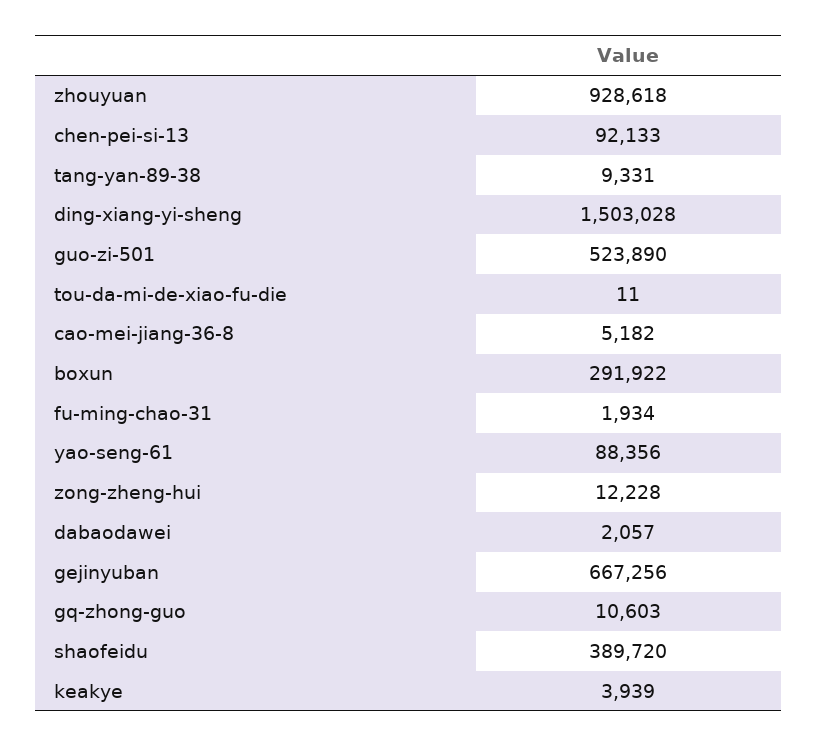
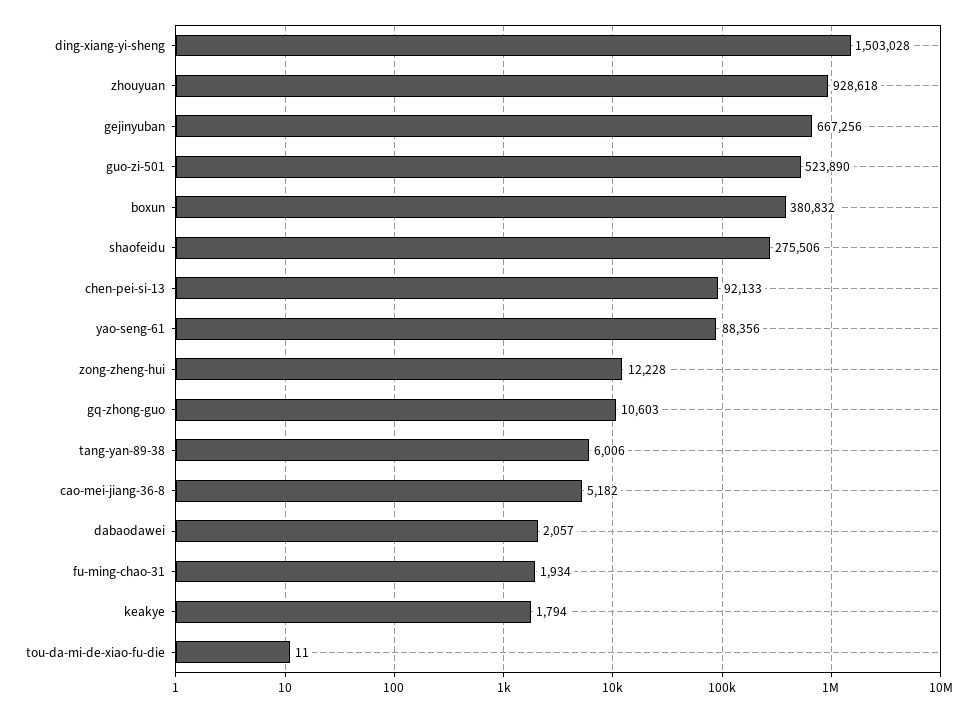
  {
    "zhouyuan": 928618,
    "chen-pei-si-13": 92133,
-   "tang-yan-89-38": 9331,
+   "tang-yan-89-38": 6006,
    "ding-xiang-yi-sheng": 1503028,
    "guo-zi-501": 523890,
    "tou-da-mi-de-xiao-fu-die": 11,
    "cao-mei-jiang-36-8": 5182,
-   "boxun": 291922,
+   "boxun": 380832,
    "fu-ming-chao-31": 1934,
    "yao-seng-61": 88356,
    "zong-zheng-hui": 12228,
    "dabaodawei": 2057,
    "gejinyuban": 667256,
    "gq-zhong-guo": 10603,
-   "shaofeidu": 389720,
+   "shaofeidu": 275506,
-   "keakye": 3939
+   "keakye": 1794
  }

